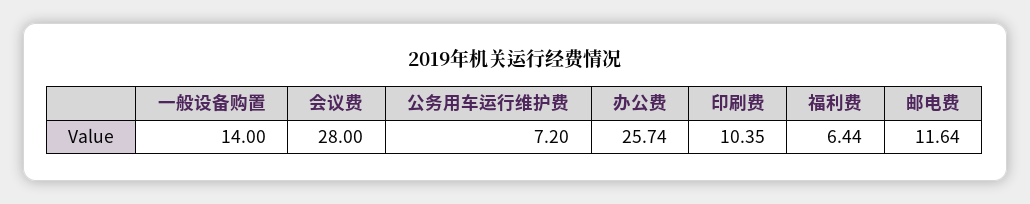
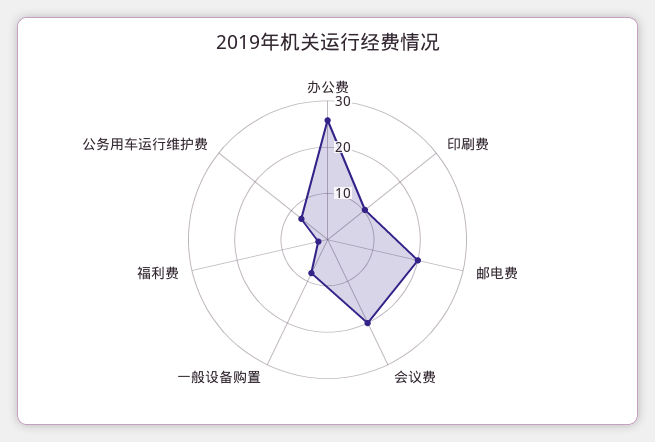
  {
-   "一般设备购置": 14,
+   "一般设备购置": 8,
-   "会议费": 28,
+   "会议费": 20,
    "公务用车运行维护费": 7.2,
    "办公费": 25.74,
    "印刷费": 10.35,
-   "福利费": 6.44,
+   "福利费": 2,
-   "邮电费": 11.64
+   "邮电费": 20
  }

